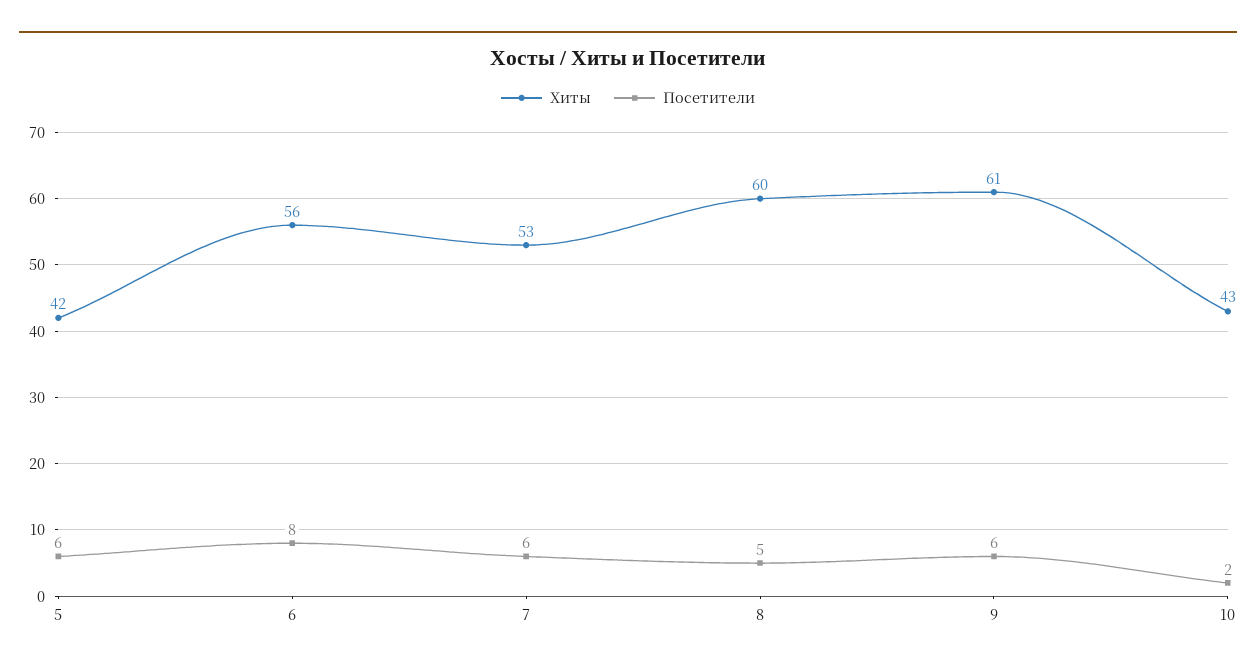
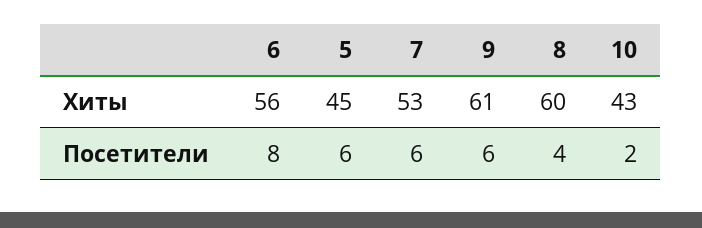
  {
    "Хиты": {
-     "5": 42,
+     "5": 45,
      "6": 56,
      "7": 53,
      "8": 60,
      "9": 61,
      "10": 43
    },
    "Посетители": {
      "5": 6,
      "6": 8,
      "7": 6,
-     "8": 5,
+     "8": 4,
      "9": 6,
      "10": 2
    }
  }

